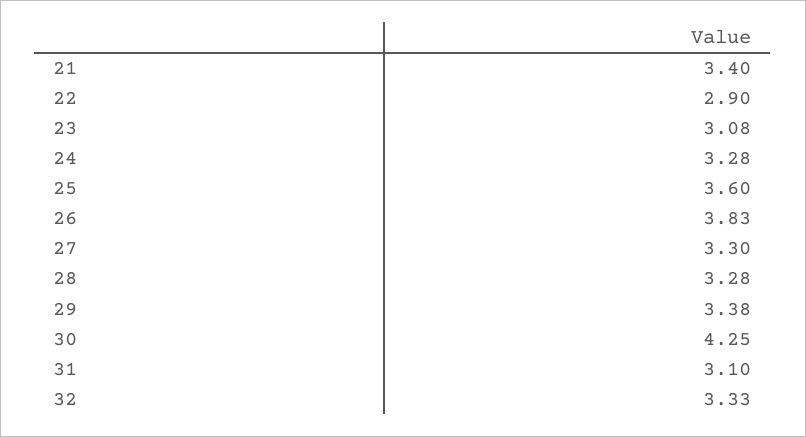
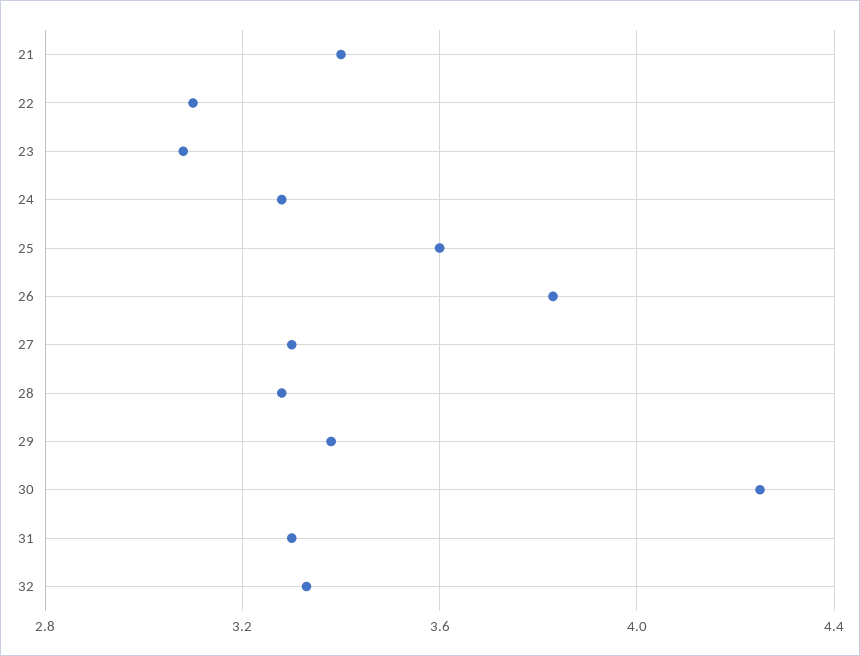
  {
    "21": 3.4,
-   "22": 2.9,
+   "22": 3.1,
    "23": 3.08,
    "24": 3.28,
    "25": 3.6,
    "26": 3.83,
    "27": 3.3,
    "28": 3.28,
    "29": 3.38,
    "30": 4.25,
-   "31": 3.1,
+   "31": 3.3,
    "32": 3.33
  }

